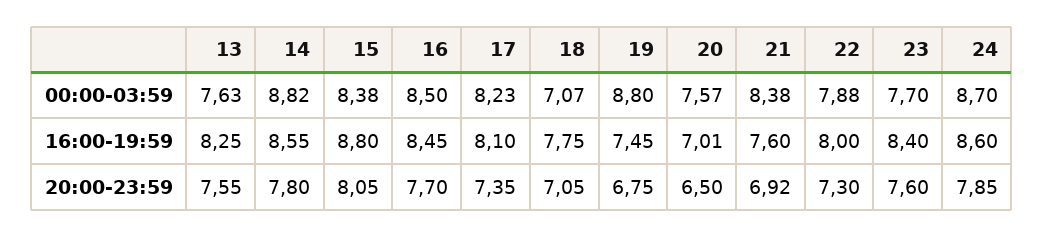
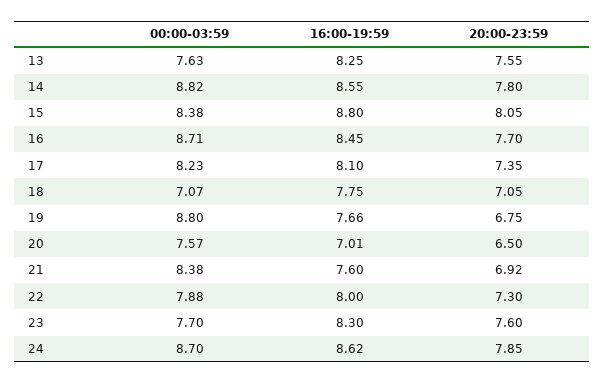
  {
    "13": {
      "00:00-03:59": 7.63,
      "16:00-19:59": 8.25,
      "20:00-23:59": 7.55
    },
    "14": {
      "00:00-03:59": 8.82,
      "16:00-19:59": 8.55,
      "20:00-23:59": 7.8
    },
    "15": {
      "00:00-03:59": 8.38,
      "16:00-19:59": 8.8,
      "20:00-23:59": 8.05
    },
    "16": {
-     "00:00-03:59": 8.5,
+     "00:00-03:59": 8.71,
      "16:00-19:59": 8.45,
      "20:00-23:59": 7.7
    },
    "17": {
      "00:00-03:59": 8.23,
      "16:00-19:59": 8.1,
      "20:00-23:59": 7.35
    },
    "18": {
      "00:00-03:59": 7.07,
      "16:00-19:59": 7.75,
      "20:00-23:59": 7.05
    },
    "19": {
      "00:00-03:59": 8.8,
-     "16:00-19:59": 7.45,
+     "16:00-19:59": 7.66,
      "20:00-23:59": 6.75
    },
    "20": {
      "00:00-03:59": 7.57,
      "16:00-19:59": 7.01,
      "20:00-23:59": 6.5
    },
    "21": {
      "00:00-03:59": 8.38,
      "16:00-19:59": 7.6,
      "20:00-23:59": 6.92
    },
    "22": {
      "00:00-03:59": 7.88,
      "16:00-19:59": 8,
      "20:00-23:59": 7.3
    },
    "23": {
      "00:00-03:59": 7.7,
-     "16:00-19:59": 8.4,
+     "16:00-19:59": 8.3,
      "20:00-23:59": 7.6
    },
    "24": {
      "00:00-03:59": 8.7,
-     "16:00-19:59": 8.6,
+     "16:00-19:59": 8.62,
      "20:00-23:59": 7.85
    }
  }

